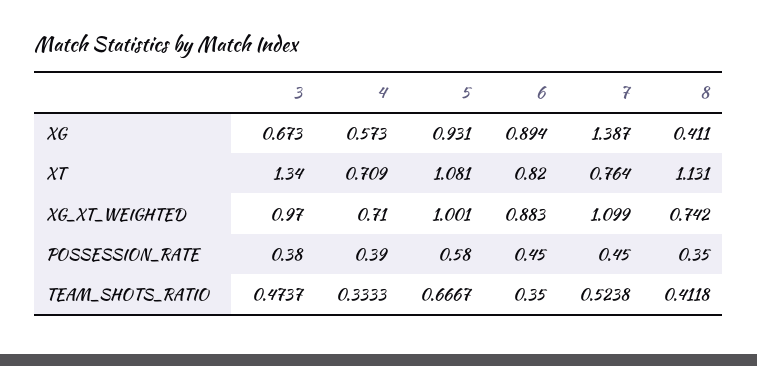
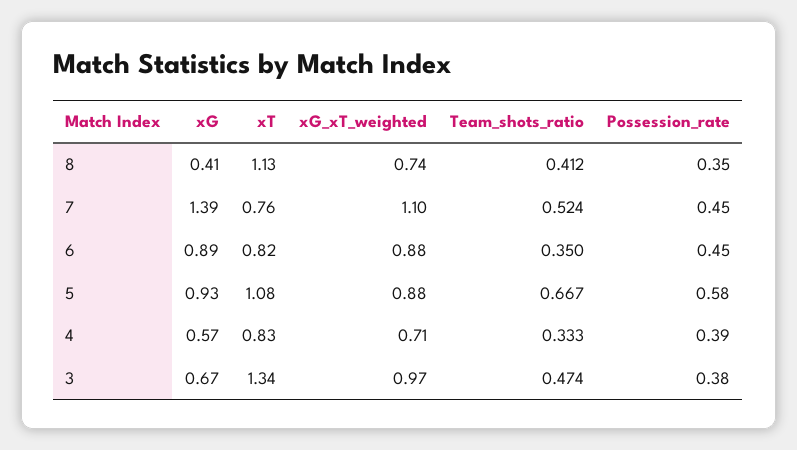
  {
    "3": {
      "XG": 0.673,
      "XT": 1.34,
      "XG_XT_WEIGHTED": 0.97,
      "POSSESSION_RATE": 0.38,
      "TEAM_SHOTS_RATIO": 0.4737
    },
    "4": {
      "XG": 0.573,
-     "XT": 0.709,
+     "XT": 0.83,
      "XG_XT_WEIGHTED": 0.71,
      "POSSESSION_RATE": 0.39,
      "TEAM_SHOTS_RATIO": 0.3333
    },
    "5": {
      "XG": 0.931,
      "XT": 1.081,
-     "XG_XT_WEIGHTED": 1.001,
+     "XG_XT_WEIGHTED": 0.88,
      "POSSESSION_RATE": 0.58,
      "TEAM_SHOTS_RATIO": 0.6667
    },
    "6": {
      "XG": 0.894,
      "XT": 0.82,
      "XG_XT_WEIGHTED": 0.883,
      "POSSESSION_RATE": 0.45,
      "TEAM_SHOTS_RATIO": 0.35
    },
    "7": {
      "XG": 1.387,
      "XT": 0.764,
      "XG_XT_WEIGHTED": 1.099,
      "POSSESSION_RATE": 0.45,
      "TEAM_SHOTS_RATIO": 0.5238
    },
    "8": {
      "XG": 0.411,
      "XT": 1.131,
      "XG_XT_WEIGHTED": 0.742,
      "POSSESSION_RATE": 0.35,
      "TEAM_SHOTS_RATIO": 0.4118
    }
  }

